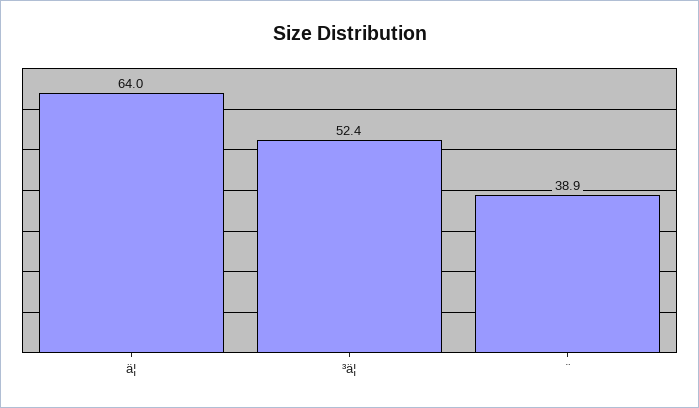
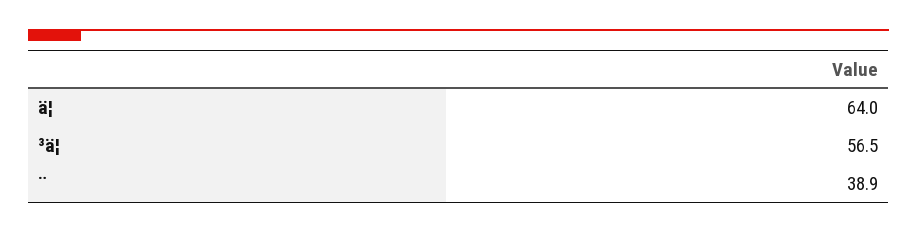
  {
    "ä¦": 64,
-   "³ä¦": 52.4,
+   "³ä¦": 56.5,
    "¨": 38.9
  }

